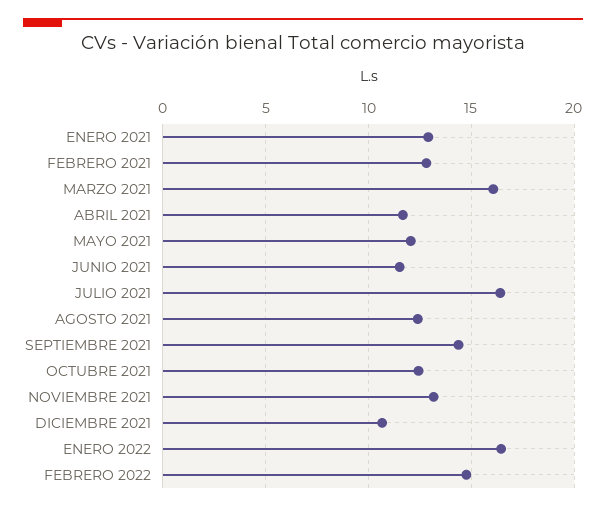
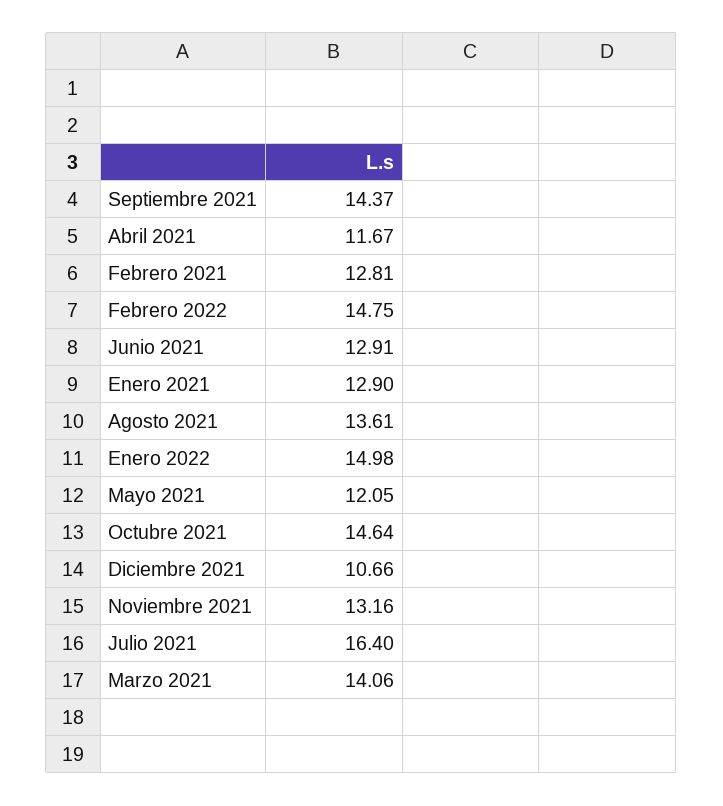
  {
    "ENERO 2021": 12.9,
    "FEBRERO 2021": 12.81,
-   "MARZO 2021": 16,
+   "MARZO 2021": 14.06,
    "ABRIL 2021": 11.67,
    "MAYO 2021": 12.05,
-   "JUNIO 2021": 11.5,
+   "JUNIO 2021": 12.91,
    "JULIO 2021": 16.4,
-   "AGOSTO 2021": 12.5,
+   "AGOSTO 2021": 13.61,
    "SEPTIEMBRE 2021": 14.37,
-   "OCTUBRE 2021": 12.5,
+   "OCTUBRE 2021": 14.64,
    "NOVIEMBRE 2021": 13.16,
    "DICIEMBRE 2021": 10.66,
-   "ENERO 2022": 16.5,
+   "ENERO 2022": 14.98,
    "FEBRERO 2022": 14.75
  }

